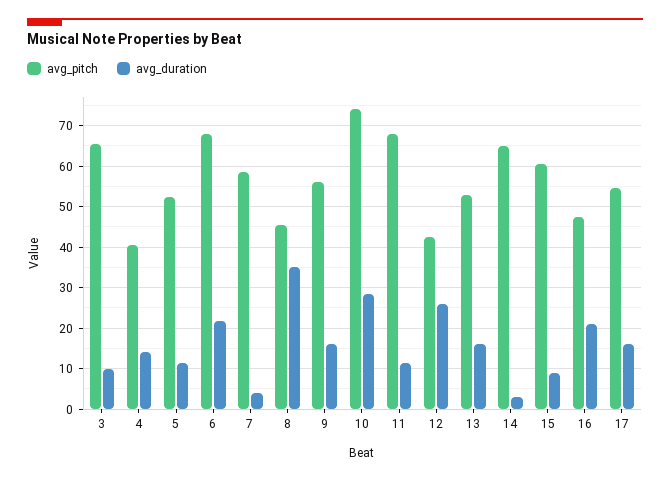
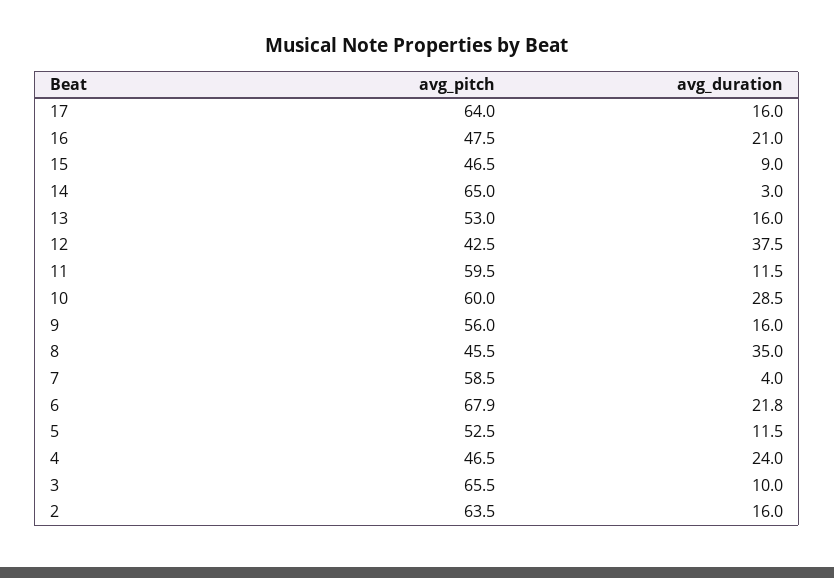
  {
    "avg_pitch": {
      "3": 65.5,
-     "4": 40,
+     "4": 46.5,
      "5": 52.5,
      "6": 67.9,
      "7": 58.5,
      "8": 45.5,
      "9": 56,
-     "10": 74,
+     "10": 60,
-     "11": 68,
+     "11": 59.5,
      "12": 42.5,
      "13": 53,
      "14": 65,
-     "15": 60,
+     "15": 46.5,
      "16": 47.5,
-     "17": 54
+     "17": 64,
+     "2": 63.5
    },
    "avg_duration": {
      "3": 10,
-     "4": 14,
+     "4": 24,
      "5": 11.5,
      "6": 21.8,
      "7": 4,
      "8": 35,
      "9": 16,
      "10": 28.5,
      "11": 11.5,
-     "12": 26,
+     "12": 37.5,
      "13": 16,
      "14": 3,
      "15": 9,
      "16": 21,
-     "17": 16
+     "17": 16,
+     "2": 16
    }
  }

